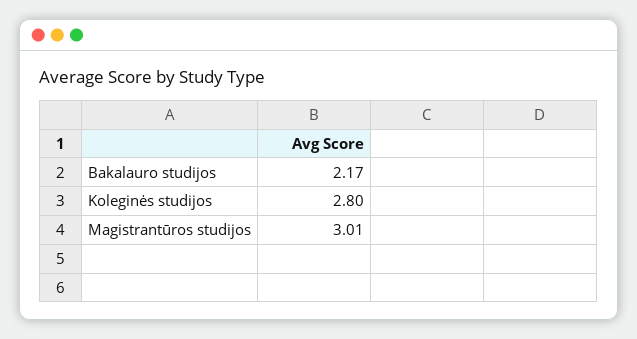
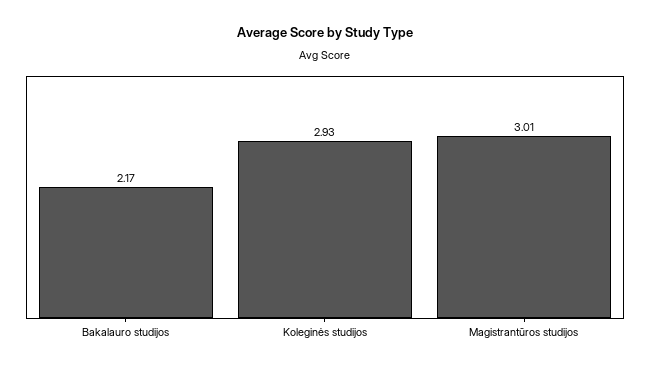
  {
    "Bakalauro studijos": 2.17,
-   "Koleginės studijos": 2.8,
+   "Koleginės studijos": 2.93,
    "Magistrantūros studijos": 3.01
  }

